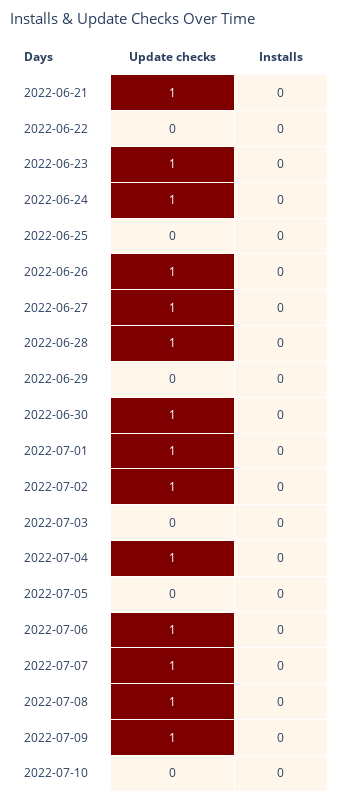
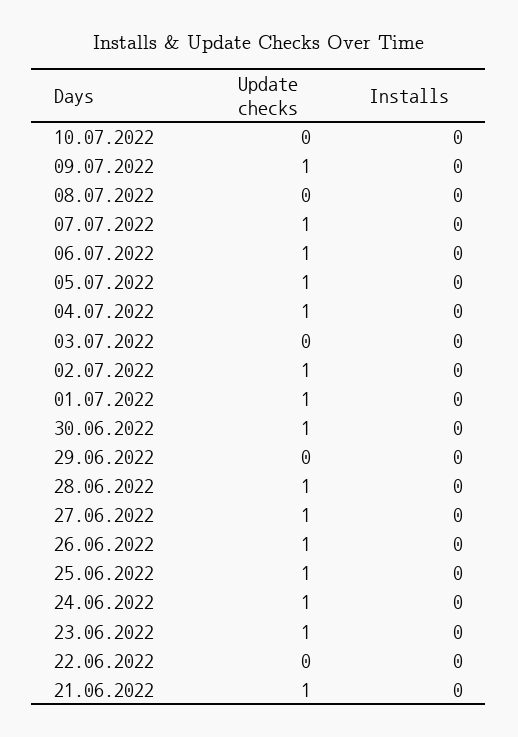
  {
    "Update checks": {
      "2022-06-21": 1,
      "2022-06-22": 0,
      "2022-06-23": 1,
      "2022-06-24": 1,
-     "2022-06-25": 0,
+     "2022-06-25": 1,
      "2022-06-26": 1,
      "2022-06-27": 1,
      "2022-06-28": 1,
      "2022-06-29": 0,
      "2022-06-30": 1,
      "2022-07-01": 1,
      "2022-07-02": 1,
      "2022-07-03": 0,
      "2022-07-04": 1,
-     "2022-07-05": 0,
+     "2022-07-05": 1,
      "2022-07-06": 1,
      "2022-07-07": 1,
-     "2022-07-08": 1,
+     "2022-07-08": 0,
      "2022-07-09": 1,
      "2022-07-10": 0
    },
    "Installs": {
      "2022-06-21": 0,
      "2022-06-22": 0,
      "2022-06-23": 0,
      "2022-06-24": 0,
      "2022-06-25": 0,
      "2022-06-26": 0,
      "2022-06-27": 0,
      "2022-06-28": 0,
      "2022-06-29": 0,
      "2022-06-30": 0,
      "2022-07-01": 0,
      "2022-07-02": 0,
      "2022-07-03": 0,
      "2022-07-04": 0,
      "2022-07-05": 0,
      "2022-07-06": 0,
      "2022-07-07": 0,
      "2022-07-08": 0,
      "2022-07-09": 0,
      "2022-07-10": 0
    }
  }

